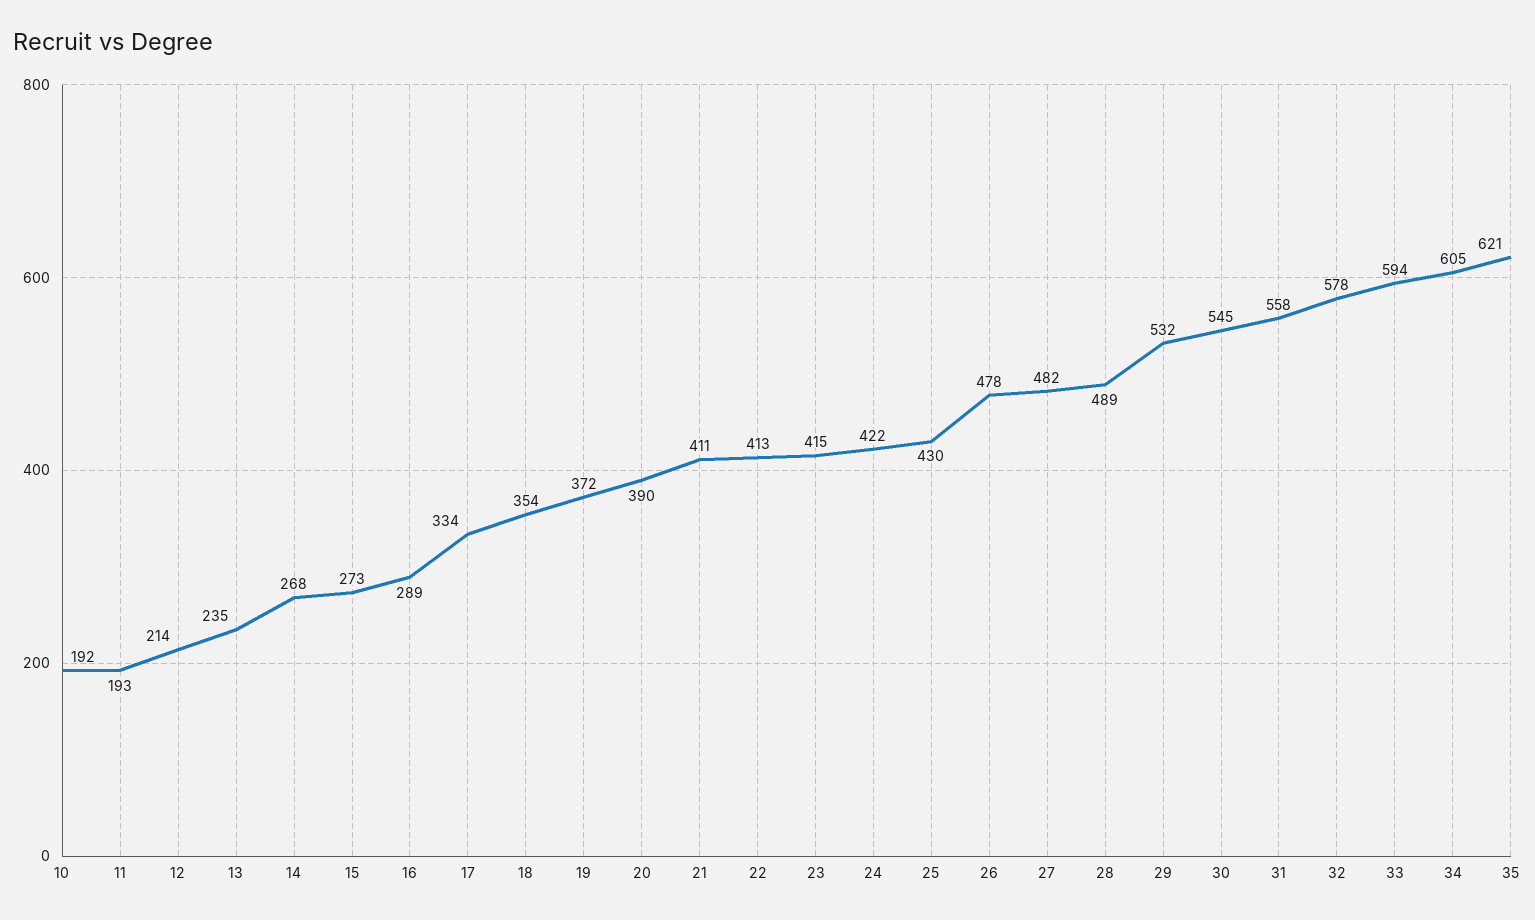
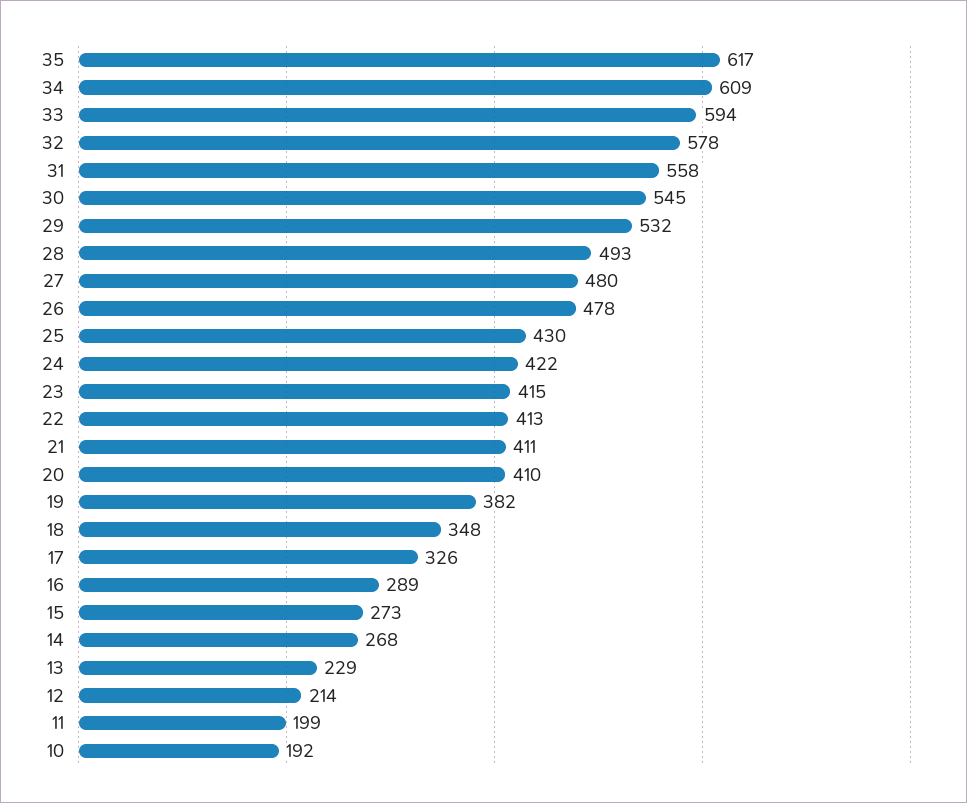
  {
    "10": 192,
-   "11": 193,
+   "11": 199,
    "12": 214,
-   "13": 235,
+   "13": 229,
    "14": 268,
    "15": 273,
    "16": 289,
-   "17": 334,
+   "17": 326,
-   "18": 354,
+   "18": 348,
-   "19": 372,
+   "19": 382,
-   "20": 390,
+   "20": 410,
    "21": 411,
    "22": 413,
    "23": 415,
    "24": 422,
    "25": 430,
    "26": 478,
-   "27": 482,
+   "27": 480,
-   "28": 489,
+   "28": 493,
    "29": 532,
    "30": 545,
    "31": 558,
    "32": 578,
    "33": 594,
-   "34": 605,
+   "34": 609,
-   "35": 621
+   "35": 617
  }

